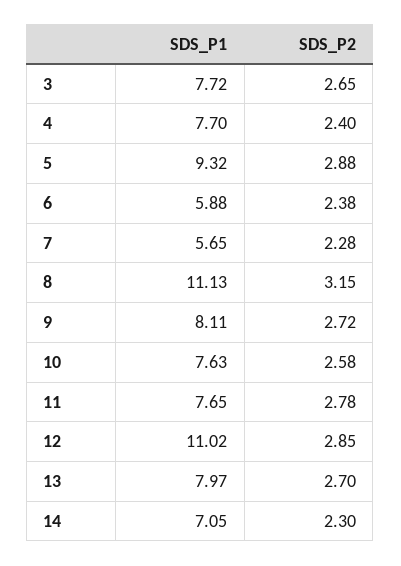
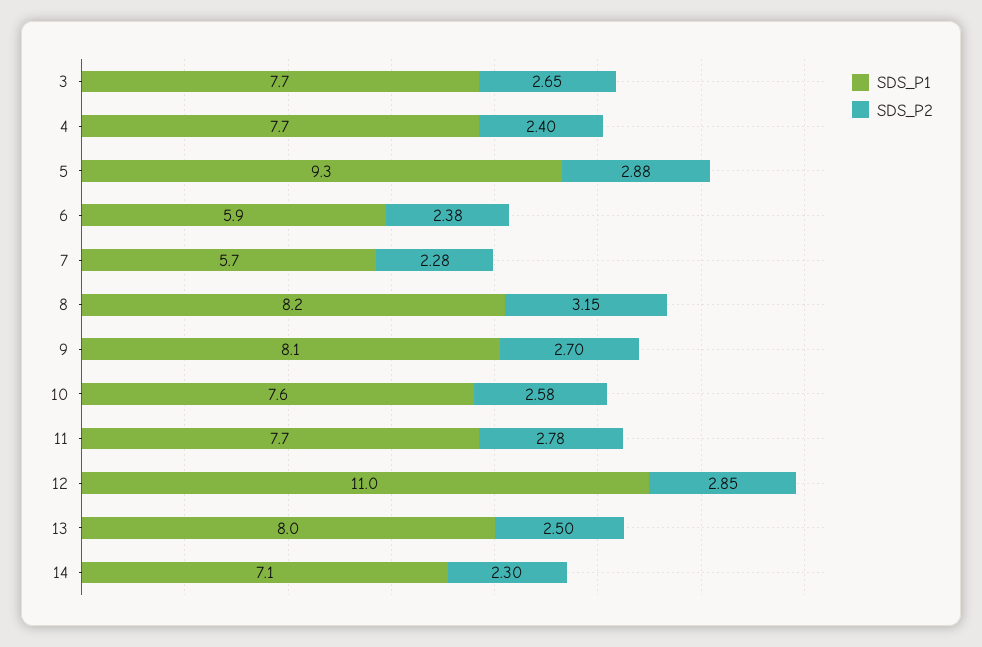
  {
    "SDS_P1": {
      "3": 7.72,
      "4": 7.7,
      "5": 9.32,
      "6": 5.88,
      "7": 5.65,
-     "8": 11.13,
+     "8": 8.2,
      "9": 8.11,
      "10": 7.63,
      "11": 7.65,
      "12": 11.02,
      "13": 7.97,
      "14": 7.05
    },
    "SDS_P2": {
      "3": 2.65,
      "4": 2.4,
      "5": 2.88,
      "6": 2.38,
      "7": 2.28,
      "8": 3.15,
-     "9": 2.72,
+     "9": 2.7,
      "10": 2.58,
      "11": 2.78,
      "12": 2.85,
-     "13": 2.7,
+     "13": 2.5,
      "14": 2.3
    }
  }

